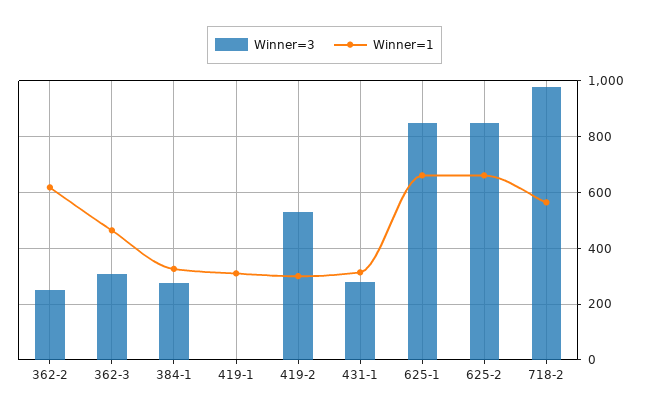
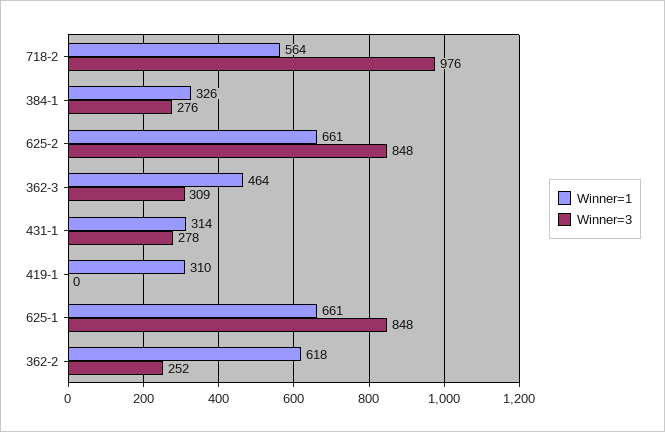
  {
    "Winner=3": {
      "362-2": 252,
      "362-3": 309,
      "384-1": 276,
      "419-1": 0,
-     "419-2": 525,
      "431-1": 278,
      "625-1": 848,
      "625-2": 848,
      "718-2": 976
    },
    "Winner=1": {
      "362-2": 618,
      "362-3": 464,
      "384-1": 326,
      "419-1": 310,
-     "419-2": 300,
      "431-1": 314,
      "625-1": 661,
      "625-2": 661,
      "718-2": 564
    }
  }

